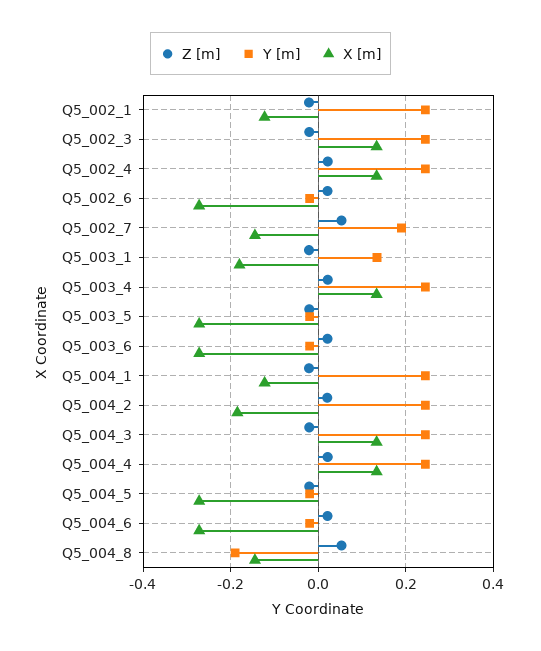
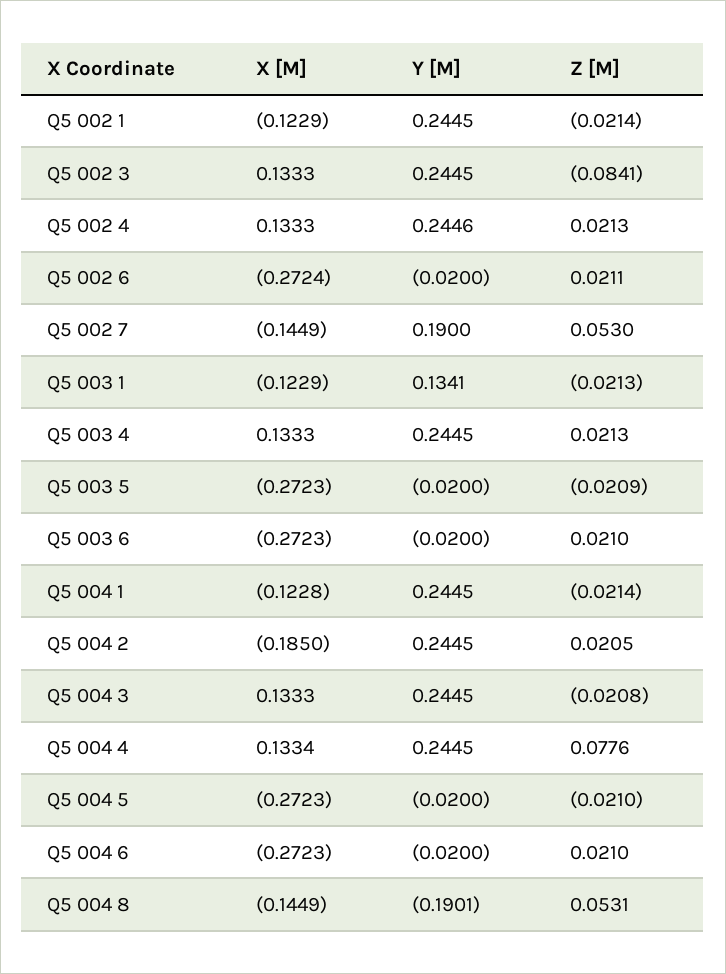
  {
    "Z [m]": {
      "Q5_002_1": -0.0214,
-     "Q5_002_3": -0.02,
+     "Q5_002_3": -0.0841,
      "Q5_002_4": 0.0213,
      "Q5_002_6": 0.0211,
      "Q5_002_7": 0.053,
      "Q5_003_1": -0.0213,
      "Q5_003_4": 0.0213,
      "Q5_003_5": -0.0209,
      "Q5_003_6": 0.021,
      "Q5_004_1": -0.0214,
      "Q5_004_2": 0.0205,
      "Q5_004_3": -0.0208,
-     "Q5_004_4": 0.02,
+     "Q5_004_4": 0.0776,
      "Q5_004_5": -0.021,
      "Q5_004_6": 0.021,
      "Q5_004_8": 0.0531
    },
    "Y [m]": {
      "Q5_002_1": 0.2445,
      "Q5_002_3": 0.2445,
      "Q5_002_4": 0.2446,
      "Q5_002_6": -0.02,
      "Q5_002_7": 0.19,
      "Q5_003_1": 0.1341,
      "Q5_003_4": 0.2445,
      "Q5_003_5": -0.02,
      "Q5_003_6": -0.02,
      "Q5_004_1": 0.2445,
      "Q5_004_2": 0.2445,
      "Q5_004_3": 0.2445,
      "Q5_004_4": 0.2445,
      "Q5_004_5": -0.02,
      "Q5_004_6": -0.02,
      "Q5_004_8": -0.1901
    },
    "X [m]": {
      "Q5_002_1": -0.1229,
      "Q5_002_3": 0.1333,
      "Q5_002_4": 0.1333,
      "Q5_002_6": -0.2724,
      "Q5_002_7": -0.1449,
-     "Q5_003_1": -0.18,
+     "Q5_003_1": -0.1229,
      "Q5_003_4": 0.1333,
      "Q5_003_5": -0.2723,
      "Q5_003_6": -0.2723,
      "Q5_004_1": -0.1228,
      "Q5_004_2": -0.185,
      "Q5_004_3": 0.1333,
      "Q5_004_4": 0.1334,
      "Q5_004_5": -0.2723,
      "Q5_004_6": -0.2723,
      "Q5_004_8": -0.1449
    }
  }

